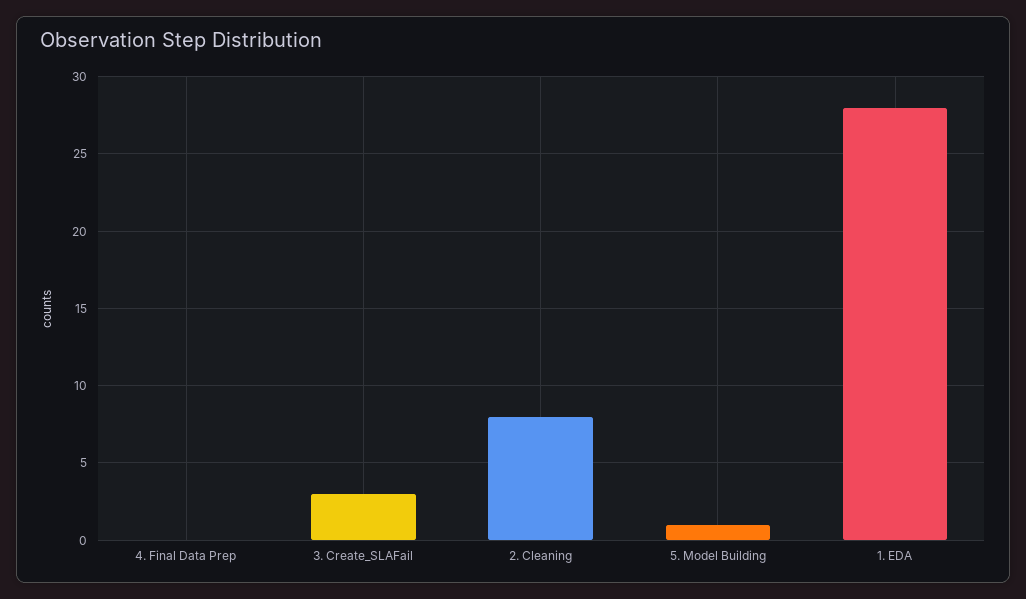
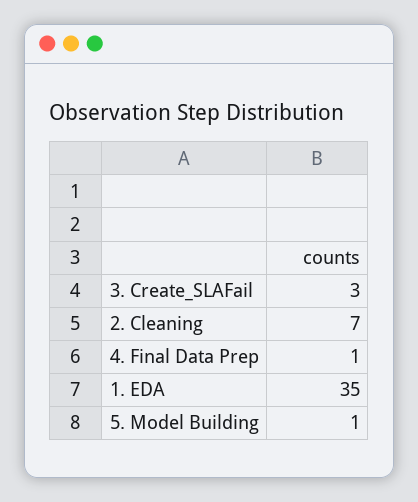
  {
-   "4. Final Data Prep": 0,
+   "4. Final Data Prep": 1,
    "3. Create_SLAFail": 3,
-   "2. Cleaning": 8,
+   "2. Cleaning": 7,
    "5. Model Building": 1,
-   "1. EDA": 28
+   "1. EDA": 35
  }

